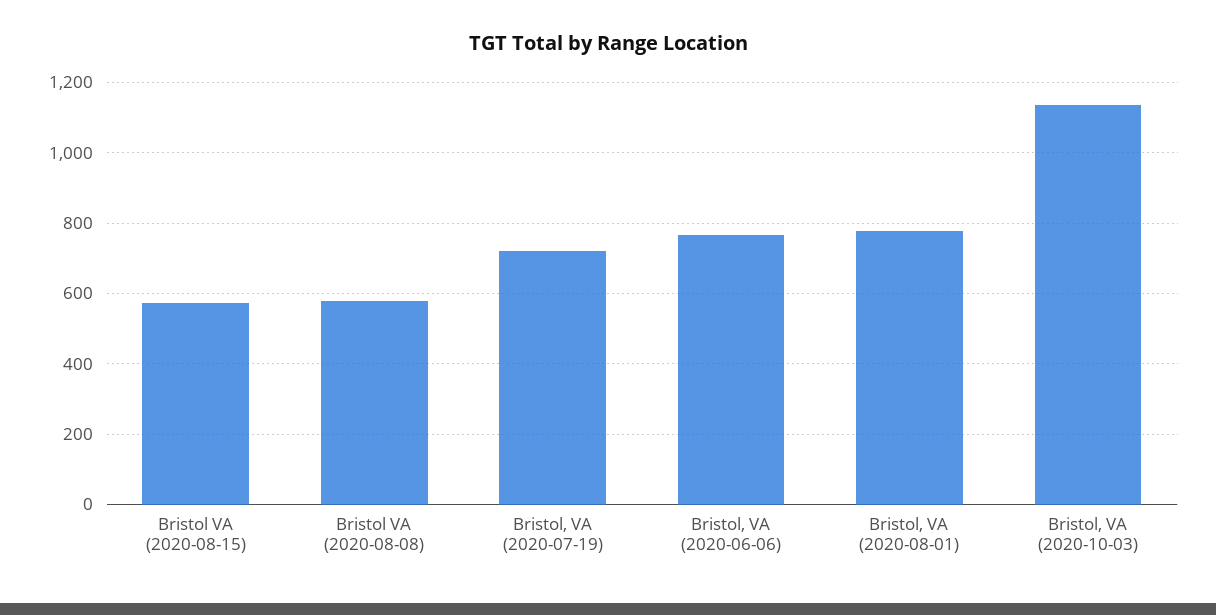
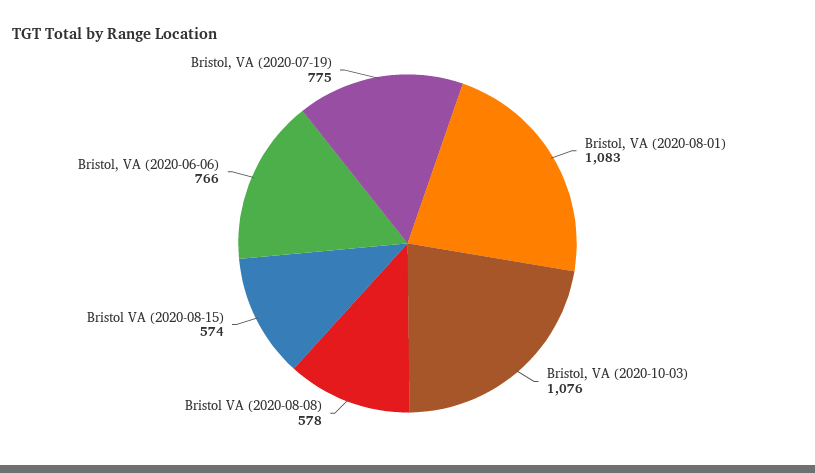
  {
    "Bristol VA (2020-08-15)": 574,
    "Bristol VA (2020-08-08)": 578,
-   "Bristol, VA (2020-07-19)": 720,
+   "Bristol, VA (2020-07-19)": 775,
    "Bristol, VA (2020-06-06)": 766,
-   "Bristol, VA (2020-08-01)": 780,
+   "Bristol, VA (2020-08-01)": 1083,
-   "Bristol, VA (2020-10-03)": 1140
+   "Bristol, VA (2020-10-03)": 1076
  }

